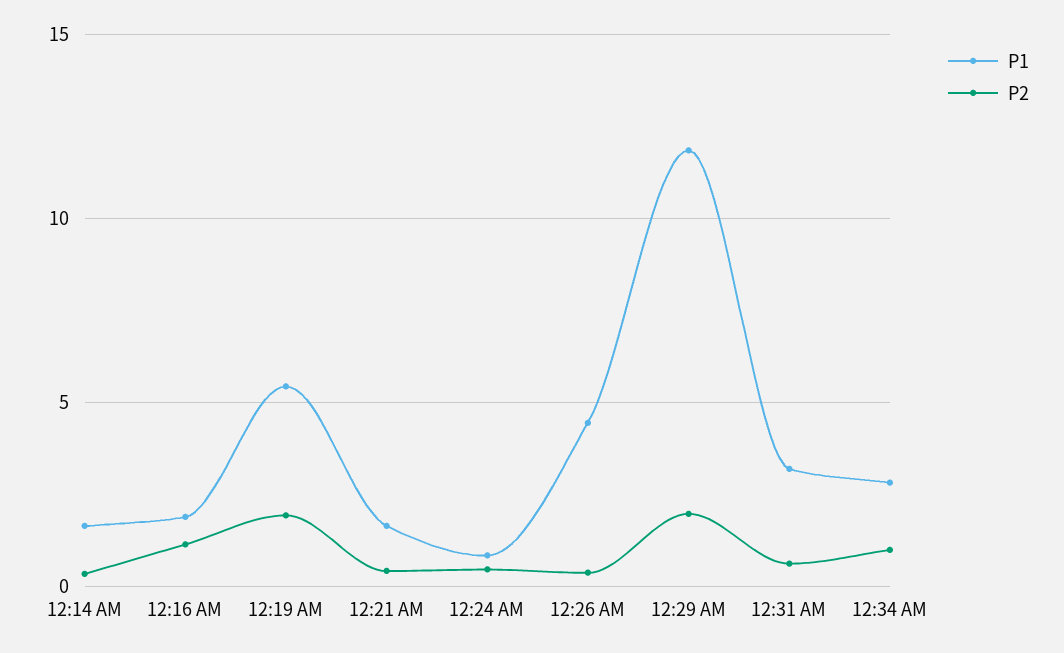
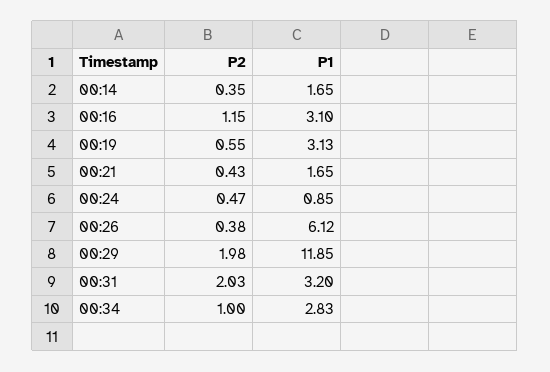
  {
    "P1": {
      "12:14 AM": 1.65,
-     "12:16 AM": 2,
+     "12:16 AM": 3.1,
-     "12:19 AM": 5.5,
+     "12:19 AM": 3.13,
      "12:21 AM": 1.65,
      "12:24 AM": 0.85,
-     "12:26 AM": 4.5,
+     "12:26 AM": 6.12,
      "12:29 AM": 11.85,
      "12:31 AM": 3.2,
      "12:34 AM": 2.83
    },
    "P2": {
      "12:14 AM": 0.35,
      "12:16 AM": 1.15,
-     "12:19 AM": 2,
+     "12:19 AM": 0.55,
      "12:21 AM": 0.43,
      "12:24 AM": 0.47,
      "12:26 AM": 0.38,
      "12:29 AM": 1.98,
-     "12:31 AM": 0.5,
+     "12:31 AM": 2.03,
      "12:34 AM": 1
    }
  }

